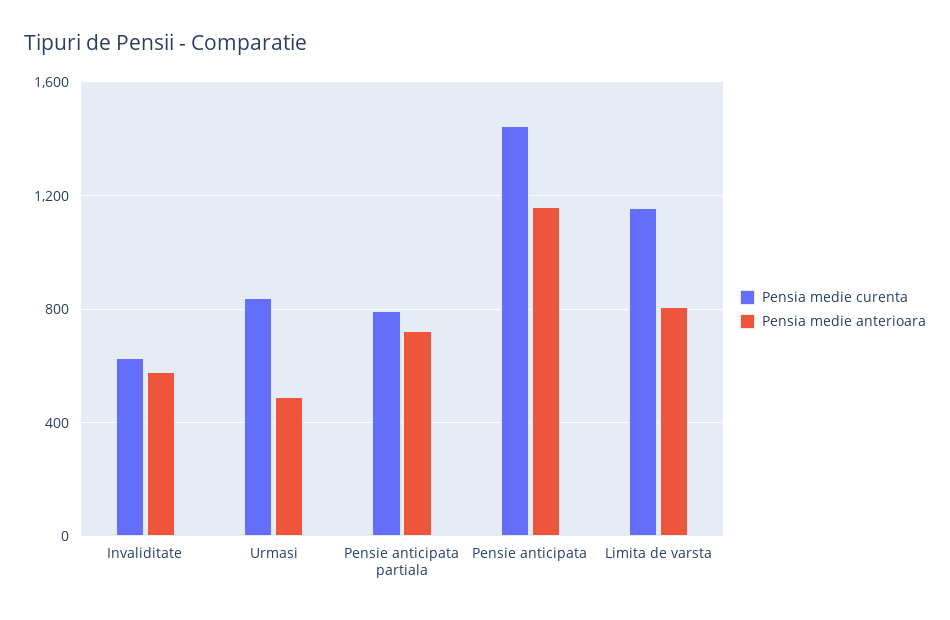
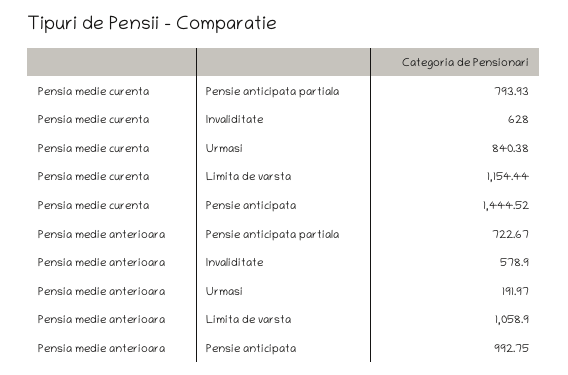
  {
    "Pensia medie curenta": {
      "Invaliditate": 628,
      "Urmasi": 840.38,
      "Pensie anticipata partiala": 793.93,
      "Pensie anticipata": 1444.52,
      "Limita de varsta": 1154.44
    },
    "Pensia medie anterioara": {
      "Invaliditate": 578.9,
-     "Urmasi": 500,
+     "Urmasi": 191.97,
      "Pensie anticipata partiala": 722.67,
-     "Pensie anticipata": 1150,
+     "Pensie anticipata": 992.75,
-     "Limita de varsta": 800
+     "Limita de varsta": 1058.9
    }
  }

